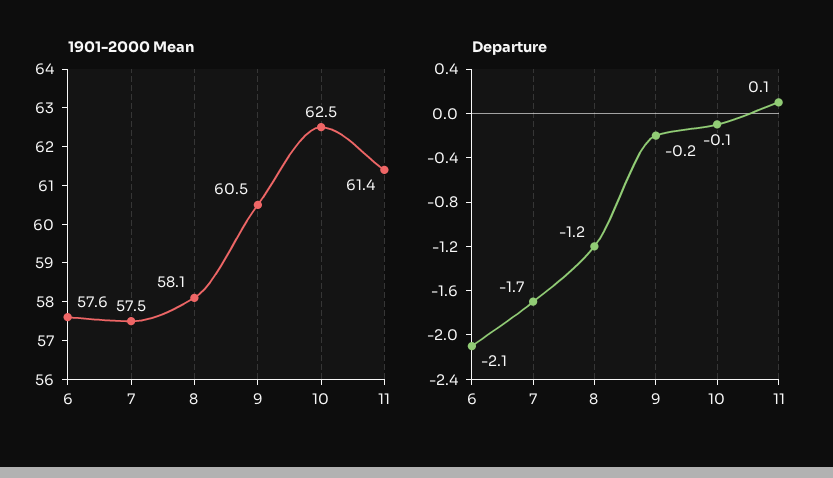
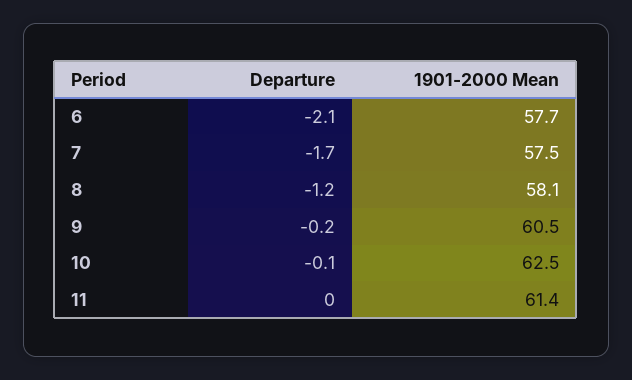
  {
    "1901-2000 Mean": {
-     "6": 57.6,
+     "6": 57.7,
      "7": 57.5,
      "8": 58.1,
      "9": 60.5,
      "10": 62.5,
      "11": 61.4
    },
    "Departure": {
      "6": -2.1,
      "7": -1.7,
      "8": -1.2,
      "9": -0.2,
      "10": -0.1,
-     "11": 0.1
+     "11": 0
    }
  }

